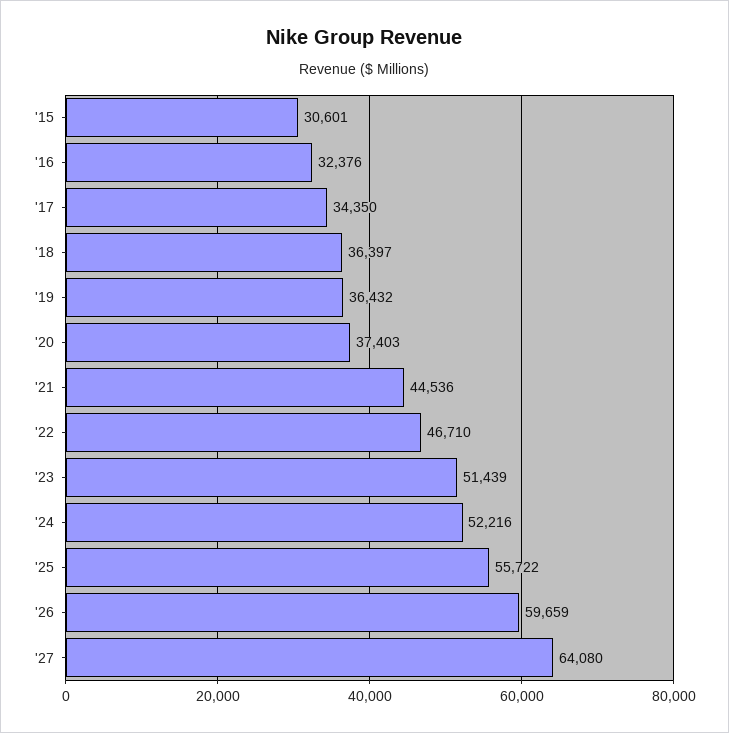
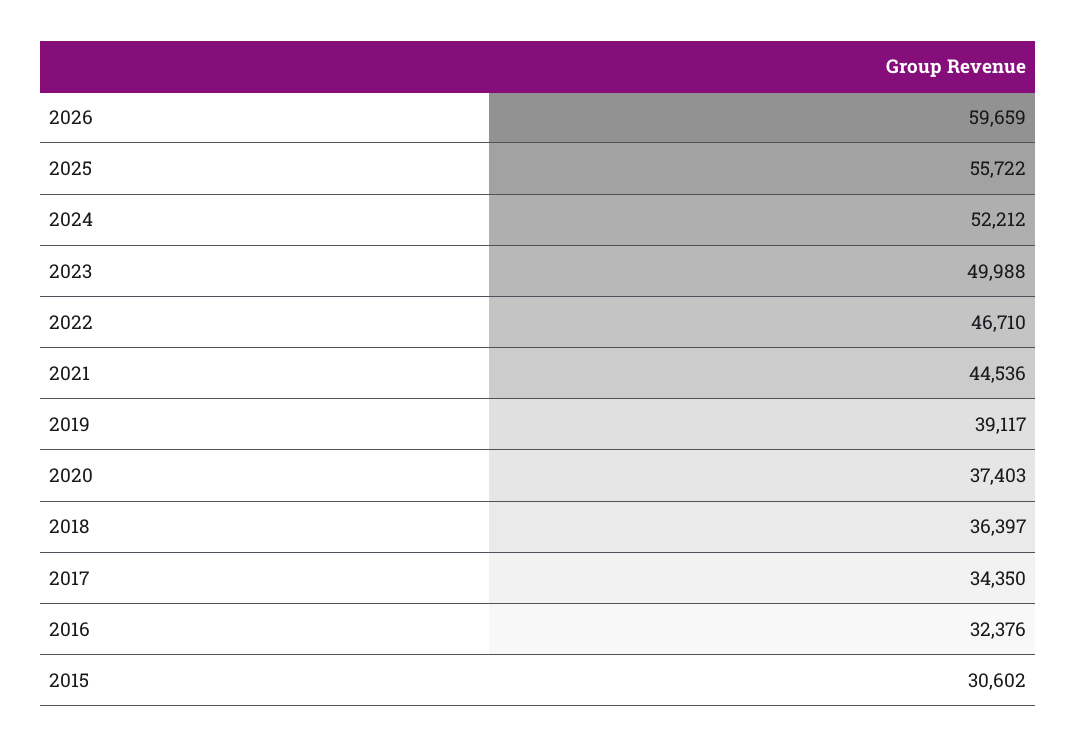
  {
-   "'15": 30601,
+   "'15": 30602,
    "'16": 32376,
    "'17": 34350,
    "'18": 36397,
-   "'19": 36432,
+   "'19": 39117,
    "'20": 37403,
    "'21": 44536,
    "'22": 46710,
-   "'23": 51439,
+   "'23": 49988,
-   "'24": 52216,
+   "'24": 52212,
    "'25": 55722,
-   "'26": 59659,
+   "'26": 59659
-   "'27": 64080
  }

